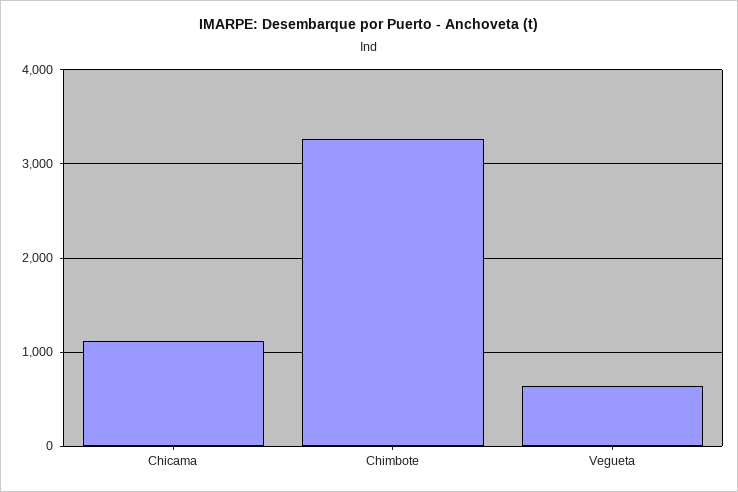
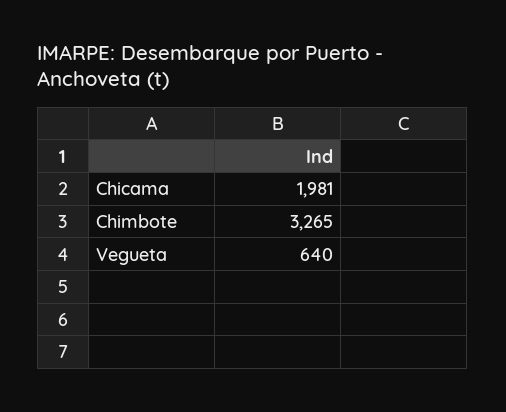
  {
-   "Chicama": 1100,
+   "Chicama": 1981,
    "Chimbote": 3265,
    "Vegueta": 640
  }

